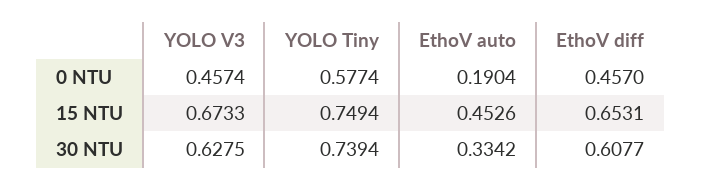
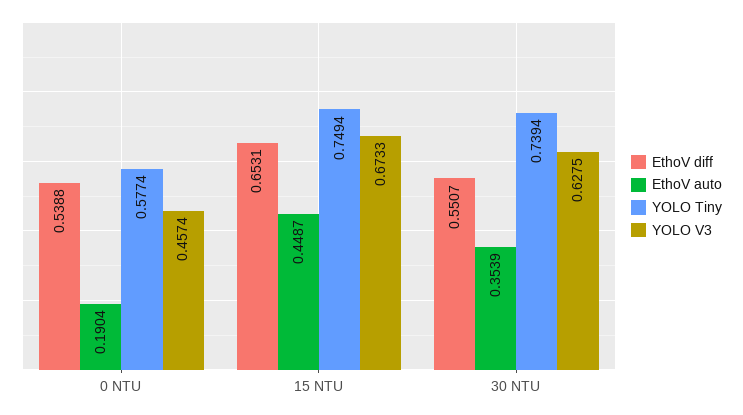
  {
    "YOLO V3": {
      "0 NTU": 0.4574,
      "15 NTU": 0.6733,
      "30 NTU": 0.6275
    },
    "YOLO Tiny": {
      "0 NTU": 0.5774,
      "15 NTU": 0.7494,
      "30 NTU": 0.7394
    },
    "EthoV auto": {
      "0 NTU": 0.1904,
-     "15 NTU": 0.4526,
+     "15 NTU": 0.4487,
-     "30 NTU": 0.3342
+     "30 NTU": 0.3539
    },
    "EthoV diff": {
-     "0 NTU": 0.457,
+     "0 NTU": 0.5388,
      "15 NTU": 0.6531,
-     "30 NTU": 0.6077
+     "30 NTU": 0.5507
    }
  }

